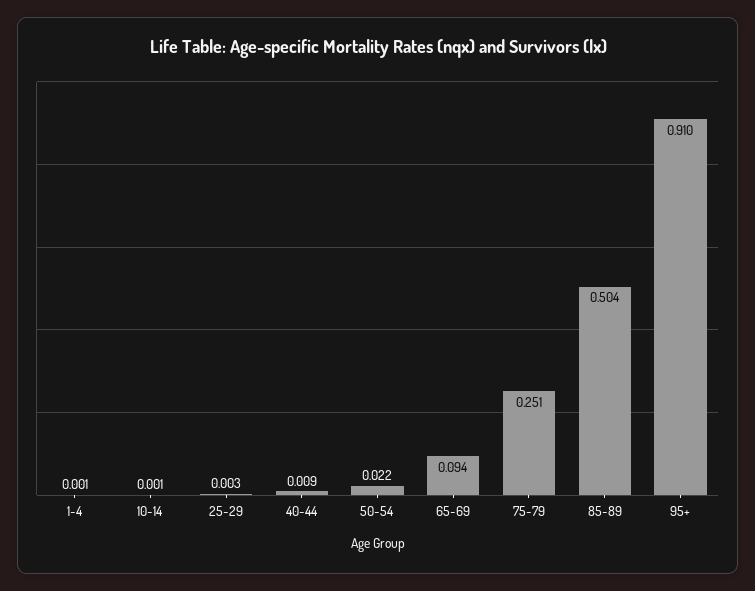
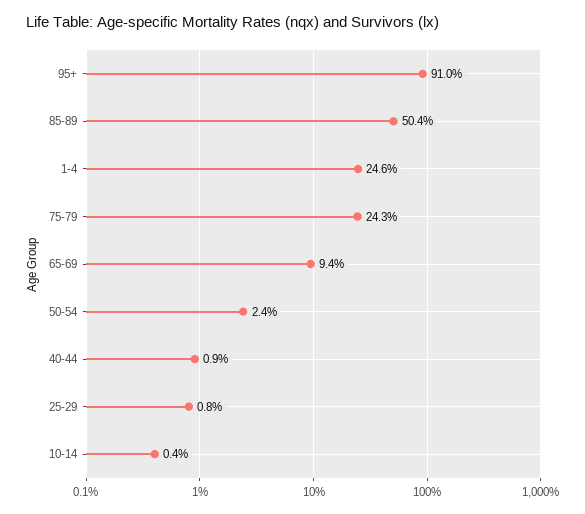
  {
-   "1-4": 0.001,
+   "1-4": 0.246,
-   "10-14": 0.001,
+   "10-14": 0.004,
-   "25-29": 0.003,
+   "25-29": 0.008,
    "40-44": 0.009,
-   "50-54": 0.022,
+   "50-54": 0.024,
    "65-69": 0.094,
-   "75-79": 0.251,
+   "75-79": 0.243,
    "85-89": 0.504,
    "95+": 0.91
  }

